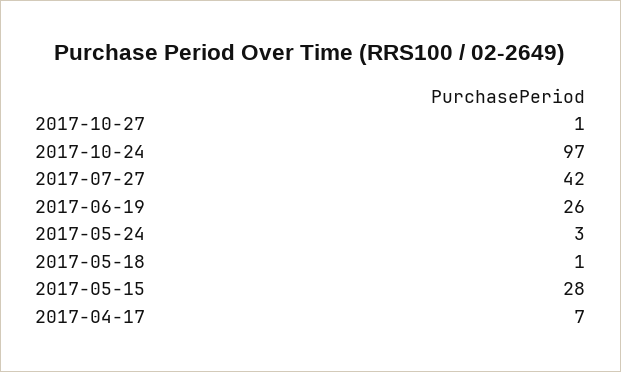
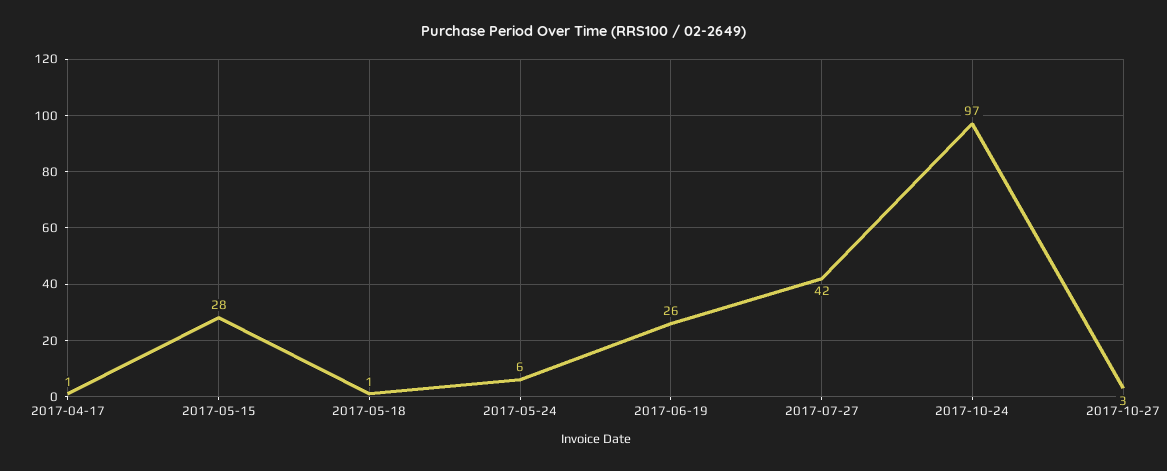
  {
-   "2017-10-27": 1,
+   "2017-10-27": 3,
    "2017-10-24": 97,
    "2017-07-27": 42,
    "2017-06-19": 26,
-   "2017-05-24": 3,
+   "2017-05-24": 6,
    "2017-05-18": 1,
    "2017-05-15": 28,
-   "2017-04-17": 7
+   "2017-04-17": 1
  }

